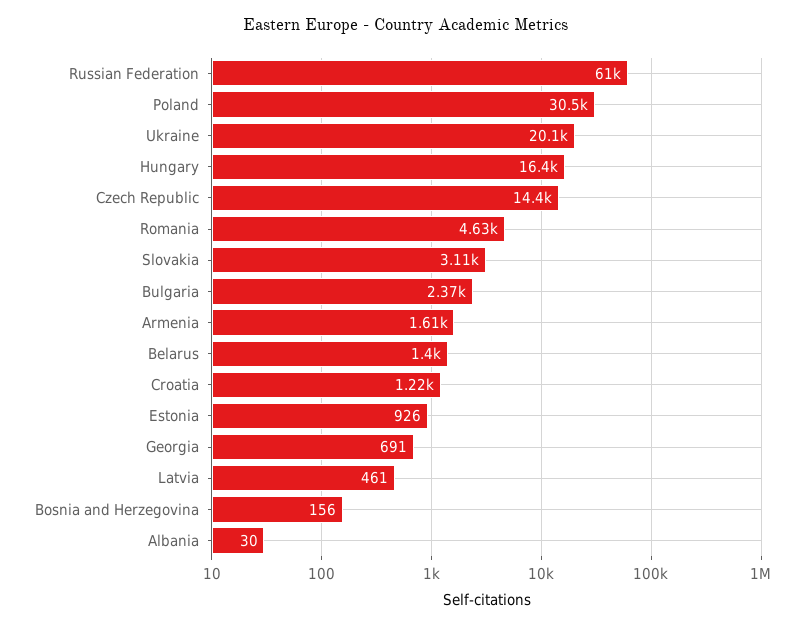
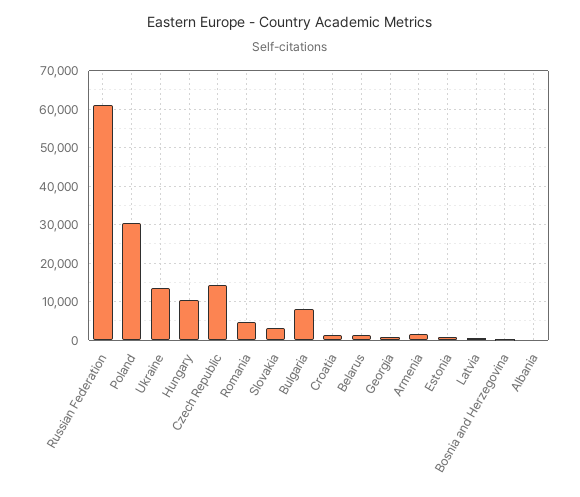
  {
    "Russian Federation": 61000,
    "Poland": 30500,
-   "Ukraine": 20100,
+   "Ukraine": 14000,
-   "Hungary": 16400,
+   "Hungary": 10000,
    "Czech Republic": 14400,
    "Romania": 4630,
    "Slovakia": 3110,
-   "Bulgaria": 2370,
+   "Bulgaria": 8000,
    "Armenia": 1610,
    "Belarus": 1400,
    "Croatia": 1220,
    "Estonia": 926,
    "Georgia": 691,
    "Latvia": 461,
    "Bosnia and Herzegovina": 156,
    "Albania": 30
  }

